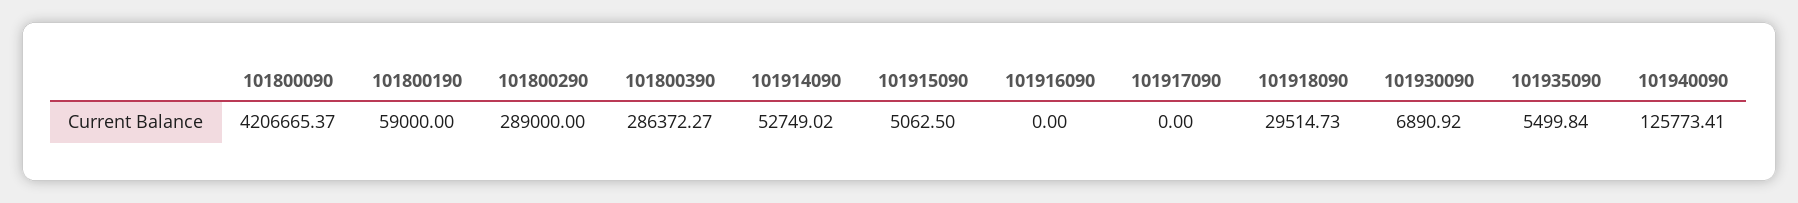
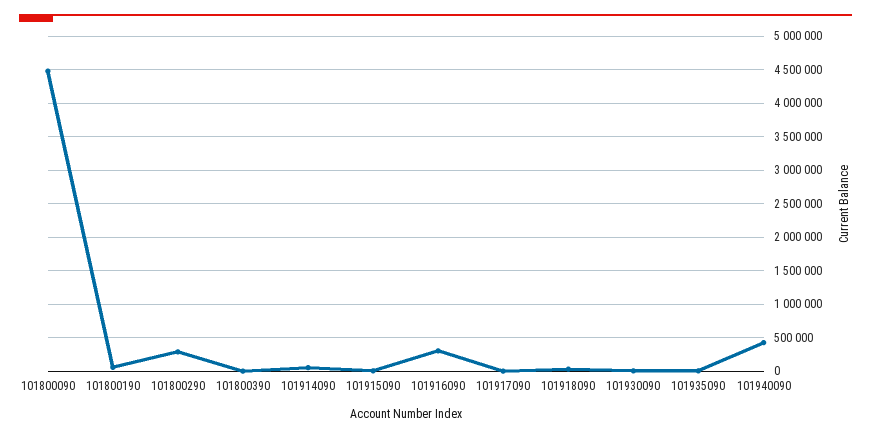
  {
-   "101800090": 4206665.37,
+   "101800090": 4500000,
    "101800190": 59000,
    "101800290": 289000,
-   "101800390": 286372.27,
+   "101800390": 0,
    "101914090": 52749.02,
    "101915090": 5062.5,
-   "101916090": 0,
+   "101916090": 300000,
    "101917090": 0,
    "101918090": 29514.73,
    "101930090": 6890.92,
    "101935090": 5499.84,
-   "101940090": 125773.41
+   "101940090": 400000
  }

